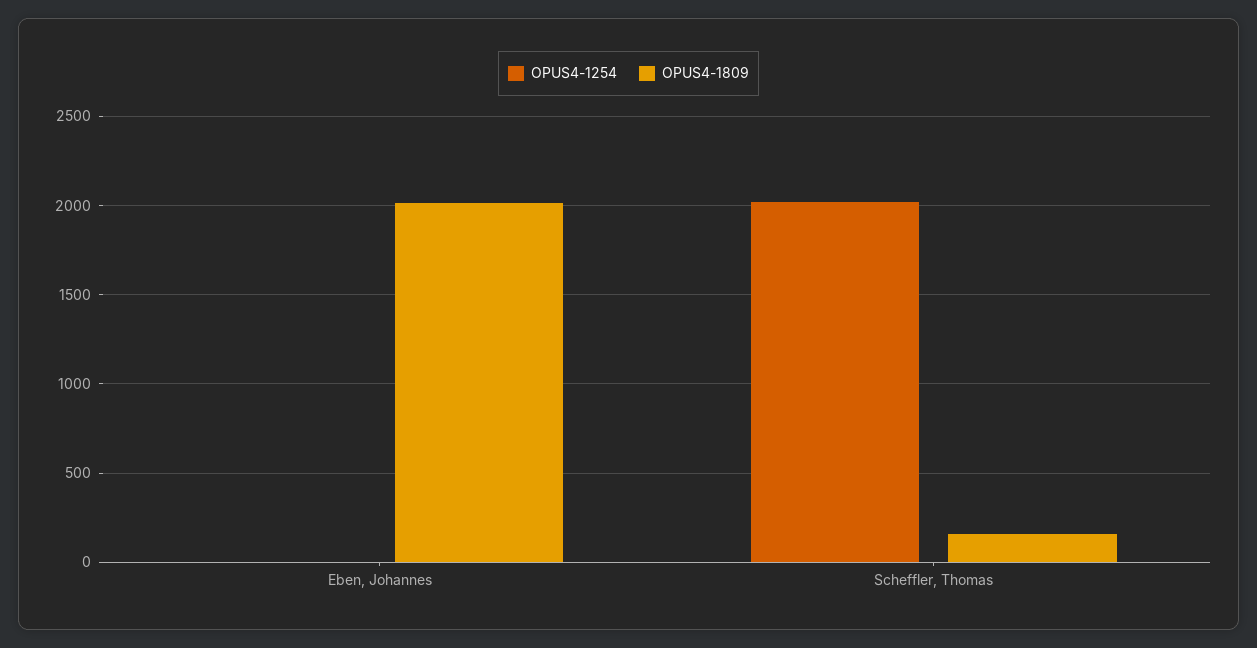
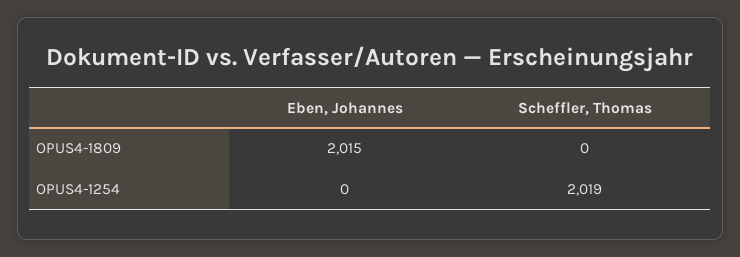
  {
    "OPUS4-1254": {
      "Eben, Johannes": 0,
      "Scheffler, Thomas": 2019
    },
    "OPUS4-1809": {
      "Eben, Johannes": 2015,
-     "Scheffler, Thomas": 150
+     "Scheffler, Thomas": 0
    }
  }

